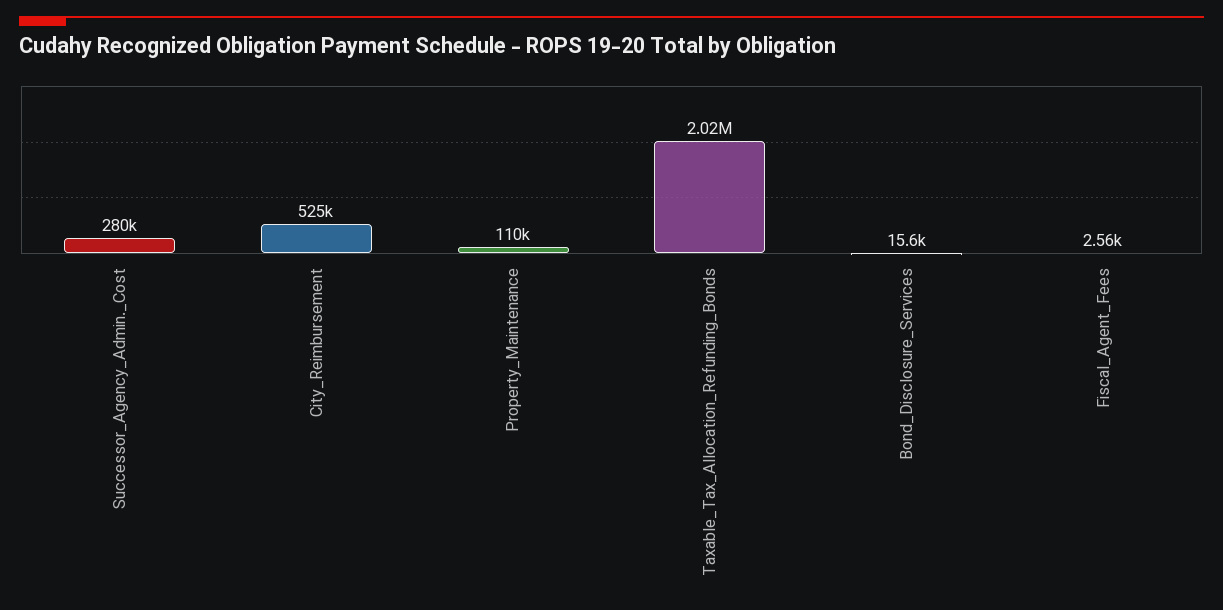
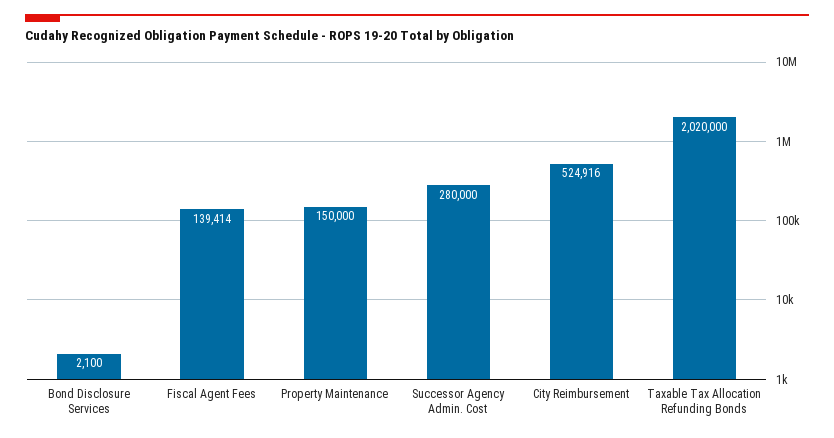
  {
    "Successor_Agency_Admin._Cost": 280000,
    "City_Reimbursement": 524916,
-   "Property_Maintenance": 110000,
+   "Property_Maintenance": 150000,
    "Taxable_Tax_Allocation_Refunding_Bonds": 2020000,
-   "Bond_Disclosure_Services": 15600,
+   "Bond_Disclosure_Services": 2100,
-   "Fiscal_Agent_Fees": 2560
+   "Fiscal_Agent_Fees": 139414
  }

